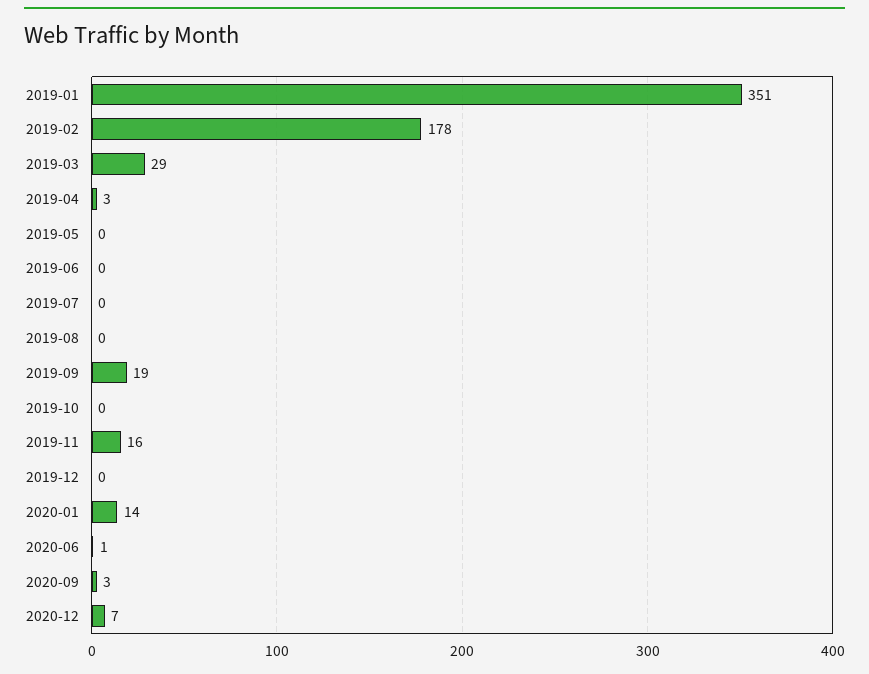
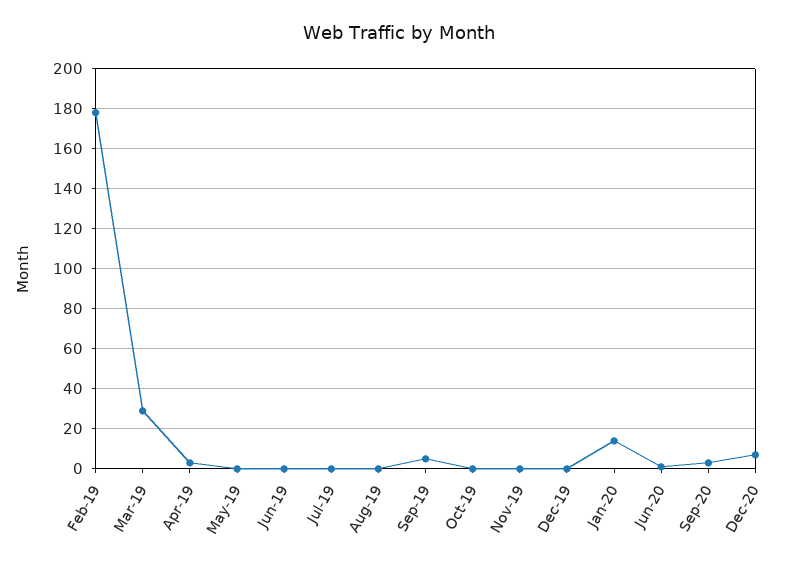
  {
-   "2019-01": 351,
    "2019-02": 178,
    "2019-03": 29,
    "2019-04": 3,
    "2019-05": 0,
    "2019-06": 0,
    "2019-07": 0,
    "2019-08": 0,
-   "2019-09": 19,
+   "2019-09": 5,
    "2019-10": 0,
-   "2019-11": 16,
+   "2019-11": 0,
    "2019-12": 0,
    "2020-01": 14,
    "2020-06": 1,
    "2020-09": 3,
    "2020-12": 7
  }

